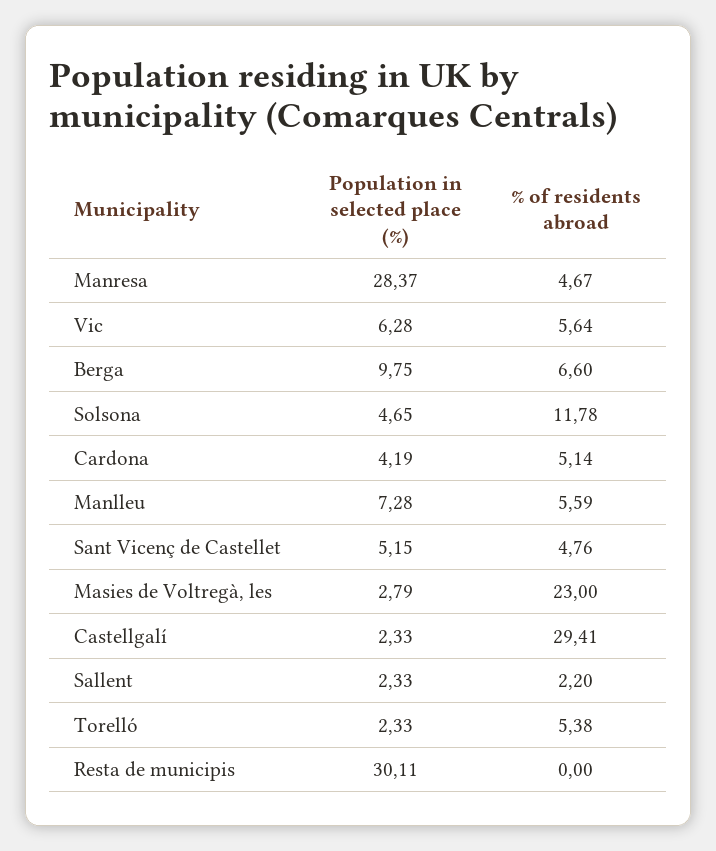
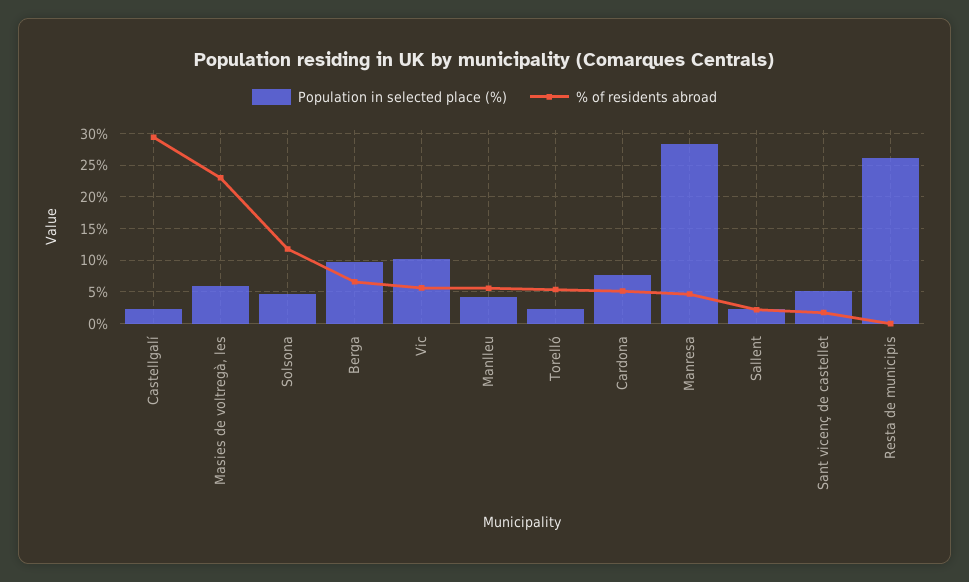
  {
    "Population in selected place (%)": {
      "Manresa": 28.37,
-     "Vic": 6.28,
+     "Vic": 10,
      "Berga": 9.75,
      "Solsona": 4.65,
-     "Cardona": 4.19,
+     "Cardona": 8,
-     "Manlleu": 7.28,
+     "Manlleu": 4,
      "Sant Vicenç de Castellet": 5.15,
-     "Masies de Voltregà, les": 2.79,
+     "Masies de Voltregà, les": 6,
      "Castellgalí": 2.33,
      "Sallent": 2.33,
      "Torelló": 2.33,
-     "Resta de municipis": 30.11
+     "Resta de municipis": 26
    },
    "% of residents abroad": {
      "Manresa": 4.67,
      "Vic": 5.64,
      "Berga": 6.6,
      "Solsona": 11.78,
      "Cardona": 5.14,
      "Manlleu": 5.59,
-     "Sant Vicenç de Castellet": 4.76,
+     "Sant Vicenç de Castellet": 2,
      "Masies de Voltregà, les": 23,
      "Castellgalí": 29.41,
      "Sallent": 2.2,
      "Torelló": 5.38,
      "Resta de municipis": 0
    }
  }

